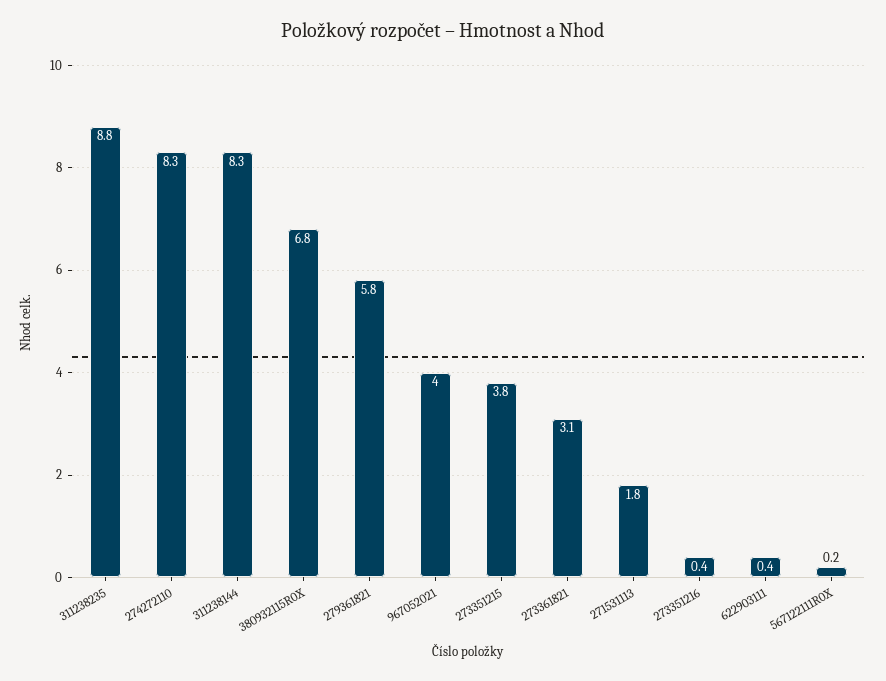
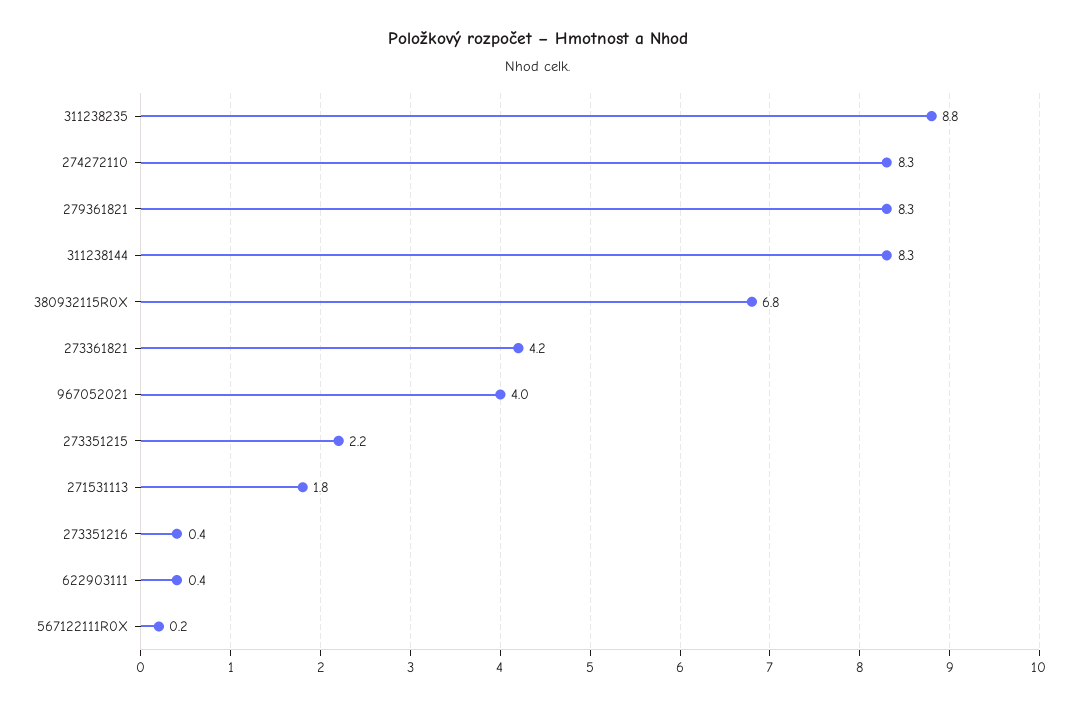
  {
    "311238235": 8.8,
    "274272110": 8.3,
    "311238144": 8.3,
    "380932115R0X": 6.8,
-   "279361821": 5.8,
+   "279361821": 8.3,
    "967052021": 4,
-   "273351215": 3.8,
+   "273351215": 2.2,
-   "273361821": 3.1,
+   "273361821": 4.2,
    "271531113": 1.8,
    "273351216": 0.4,
    "622903111": 0.4,
    "567122111R0X": 0.2
  }

